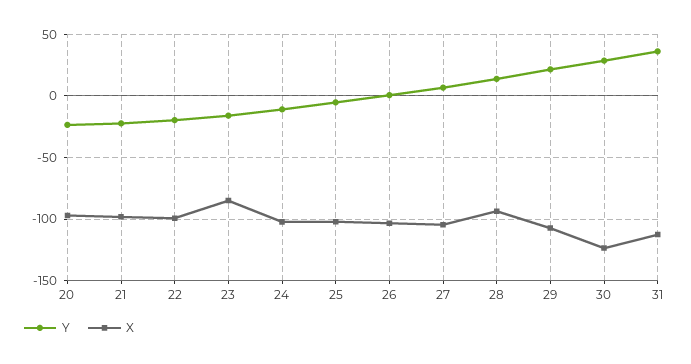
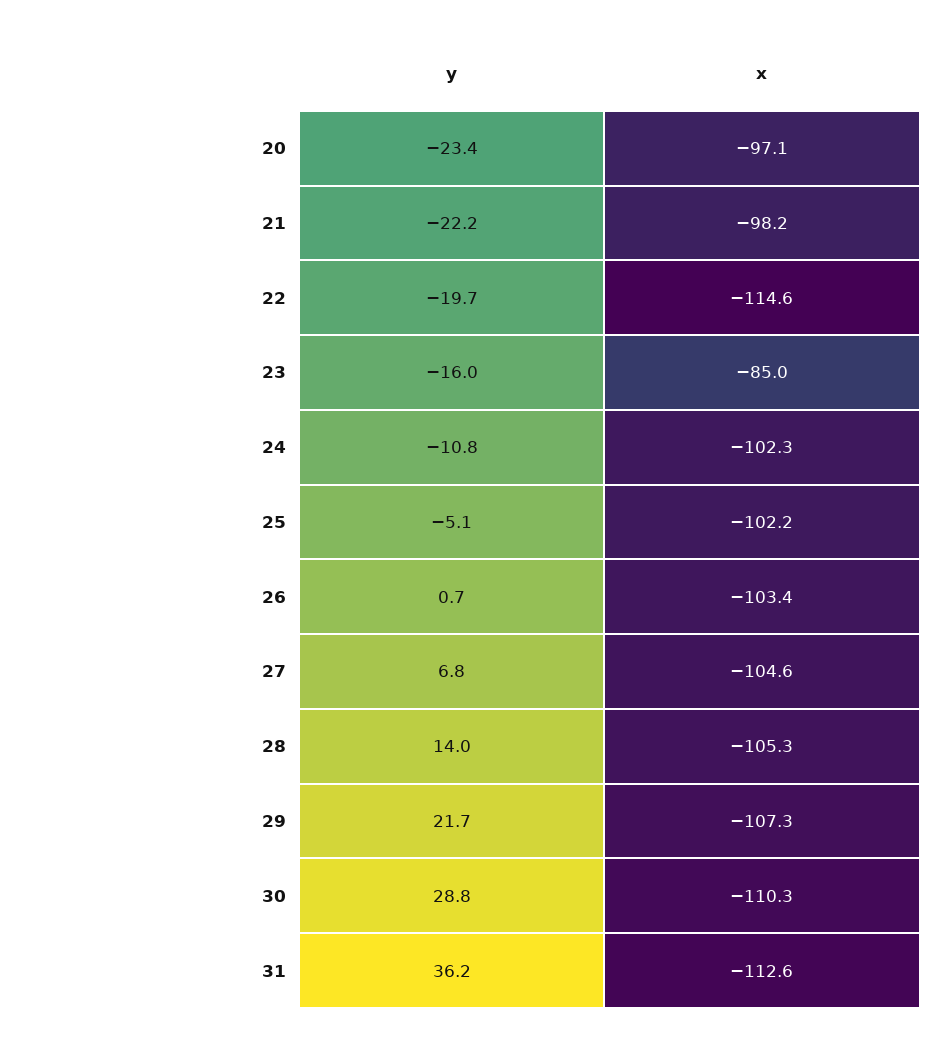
  {
    "Y": {
      "20": -23.4,
      "21": -22.2,
      "22": -19.7,
      "23": -16,
      "24": -10.8,
      "25": -5.1,
      "26": 0.7,
      "27": 6.8,
      "28": 14,
      "29": 21.7,
      "30": 28.8,
      "31": 36.2
    },
    "X": {
      "20": -97.1,
      "21": -98.2,
-     "22": -100,
+     "22": -114.6,
      "23": -85,
      "24": -102.3,
      "25": -102.2,
      "26": -103.4,
      "27": -104.6,
-     "28": -95,
+     "28": -105.3,
      "29": -107.3,
-     "30": -125,
+     "30": -110.3,
      "31": -112.6
    }
  }

